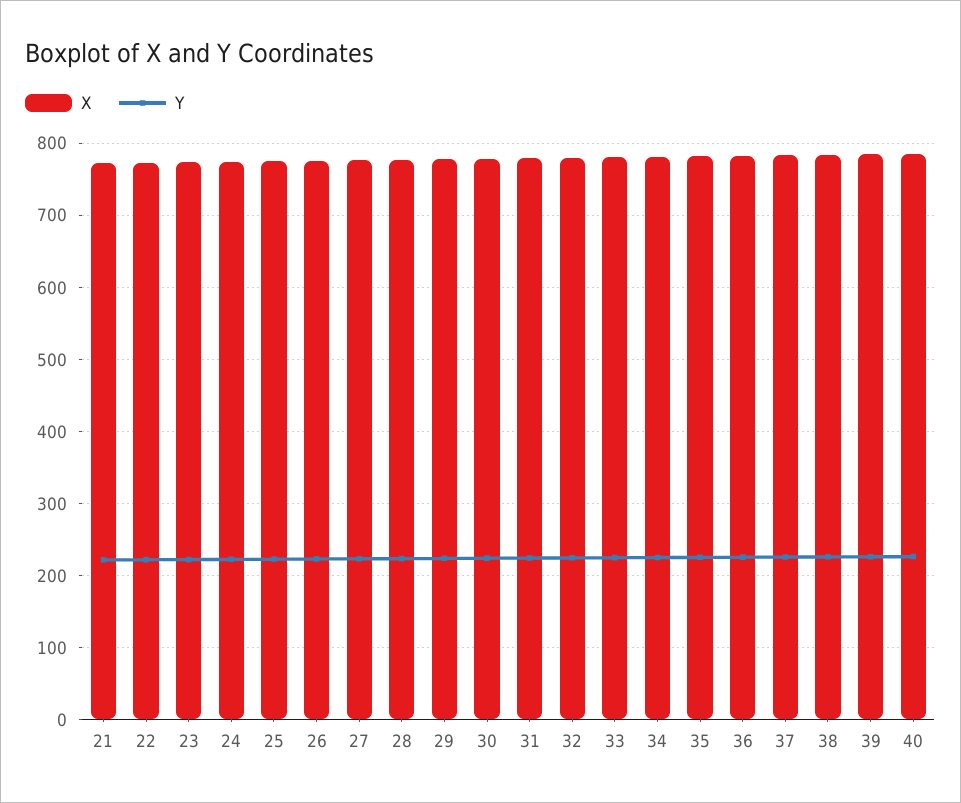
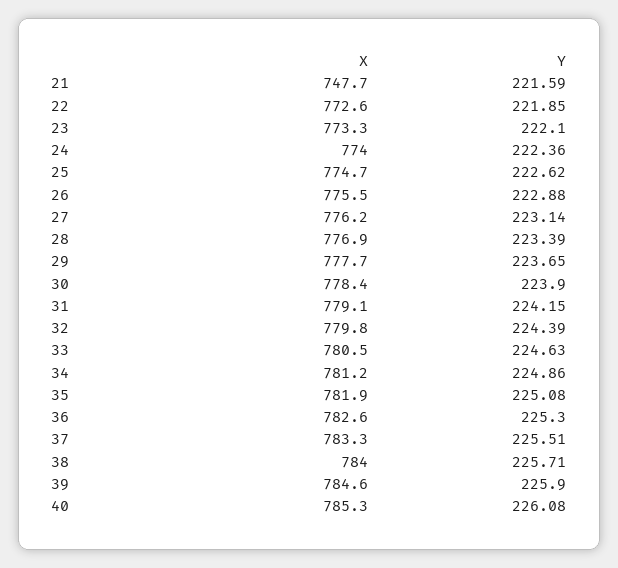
  {
    "X": {
-     "21": 770,
+     "21": 747.7,
      "22": 772.6,
      "23": 773.3,
      "24": 774,
      "25": 774.7,
      "26": 775.5,
      "27": 776.2,
      "28": 776.9,
      "29": 777.7,
      "30": 778.4,
      "31": 779.1,
      "32": 779.8,
      "33": 780.5,
      "34": 781.2,
      "35": 781.9,
      "36": 782.6,
      "37": 783.3,
      "38": 784,
      "39": 784.6,
      "40": 785.3
    },
    "Y": {
      "21": 221.59,
      "22": 221.85,
      "23": 222.1,
      "24": 222.36,
      "25": 222.62,
      "26": 222.88,
      "27": 223.14,
      "28": 223.39,
      "29": 223.65,
      "30": 223.9,
      "31": 224.15,
      "32": 224.39,
      "33": 224.63,
      "34": 224.86,
      "35": 225.08,
      "36": 225.3,
      "37": 225.51,
      "38": 225.71,
      "39": 225.9,
      "40": 226.08
    }
  }

